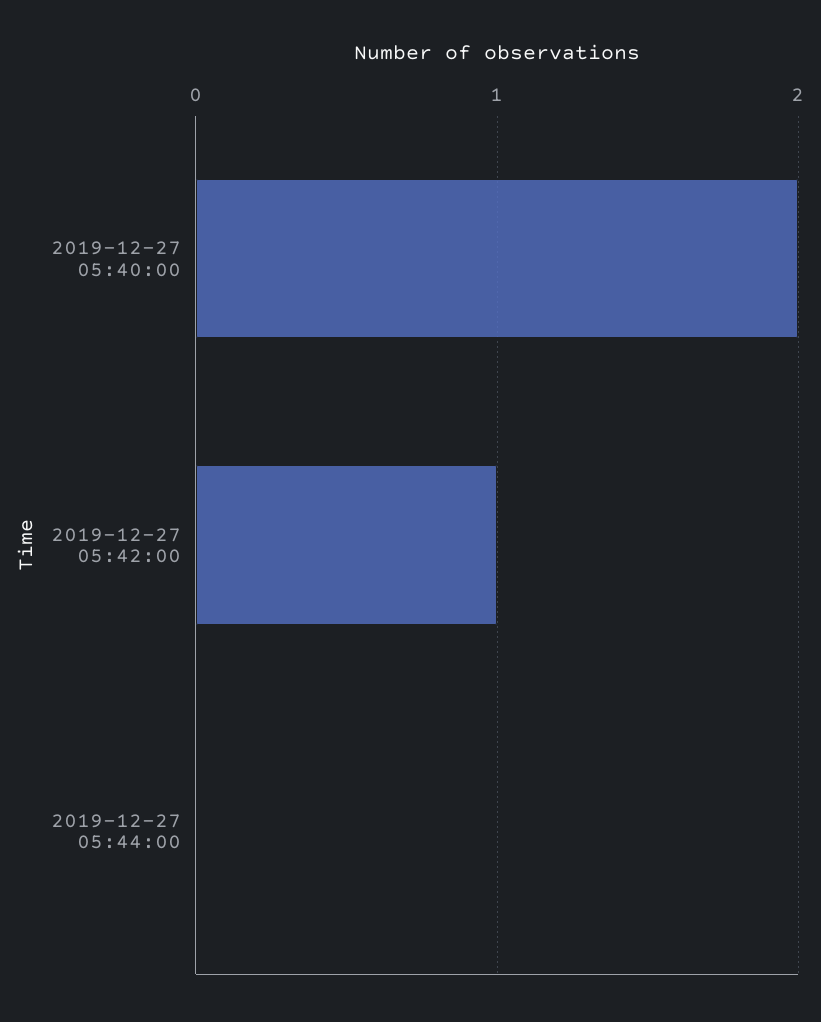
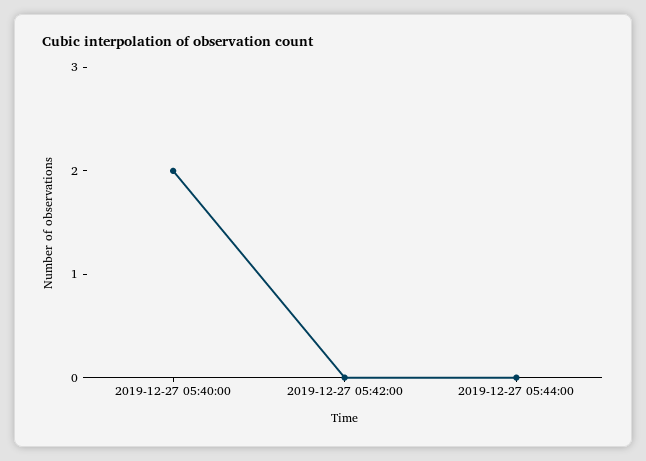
  {
    "2019-12-27 05:40:00": 2,
-   "2019-12-27 05:42:00": 1,
+   "2019-12-27 05:42:00": 0,
    "2019-12-27 05:44:00": 0
  }

